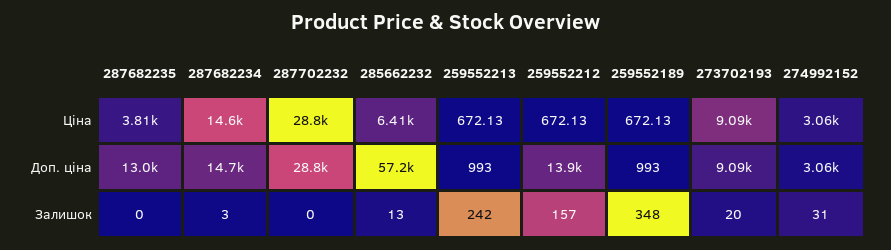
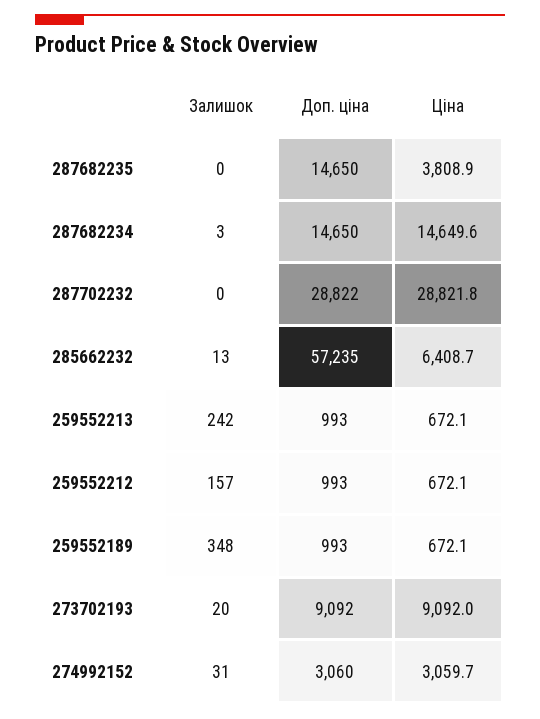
  {
    "287682235": {
      "Ціна": 3808.9,
-     "Доп. ціна": 13000,
+     "Доп. ціна": 14650,
      "Залишок": 0
    },
    "287682234": {
      "Ціна": 14649.6,
      "Доп. ціна": 14650,
      "Залишок": 3
    },
    "287702232": {
      "Ціна": 28821.8,
      "Доп. ціна": 28822,
      "Залишок": 0
    },
    "285662232": {
      "Ціна": 6408.7,
      "Доп. ціна": 57235,
      "Залишок": 13
    },
    "259552213": {
      "Ціна": 672.13,
      "Доп. ціна": 993,
      "Залишок": 242
    },
    "259552212": {
      "Ціна": 672.13,
-     "Доп. ціна": 13900,
+     "Доп. ціна": 993,
      "Залишок": 157
    },
    "259552189": {
      "Ціна": 672.13,
      "Доп. ціна": 993,
      "Залишок": 348
    },
    "273702193": {
      "Ціна": 9092,
      "Доп. ціна": 9092,
      "Залишок": 20
    },
    "274992152": {
      "Ціна": 3059.7,
      "Доп. ціна": 3060,
      "Залишок": 31
    }
  }

